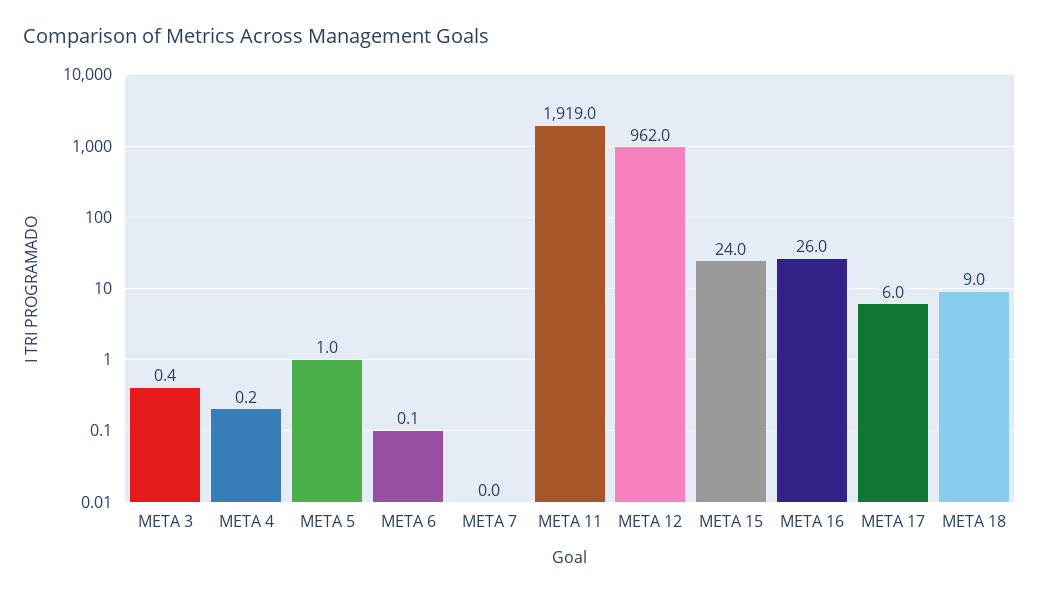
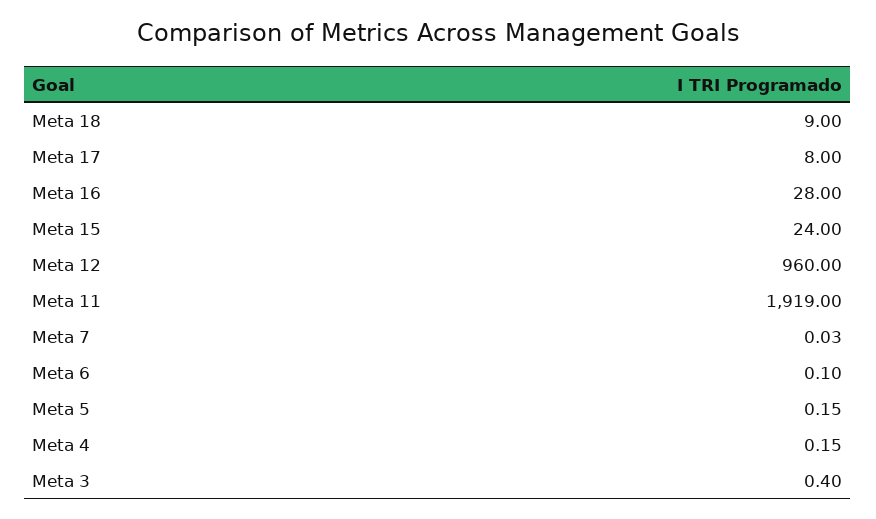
  {
    "META 3": 0.4,
    "META 4": 0.15,
-   "META 5": 1,
+   "META 5": 0.15,
    "META 6": 0.1,
    "META 7": 0.03,
    "META 11": 1919,
-   "META 12": 962,
+   "META 12": 960,
    "META 15": 24,
-   "META 16": 26,
+   "META 16": 28,
-   "META 17": 6,
+   "META 17": 8,
    "META 18": 9
  }

